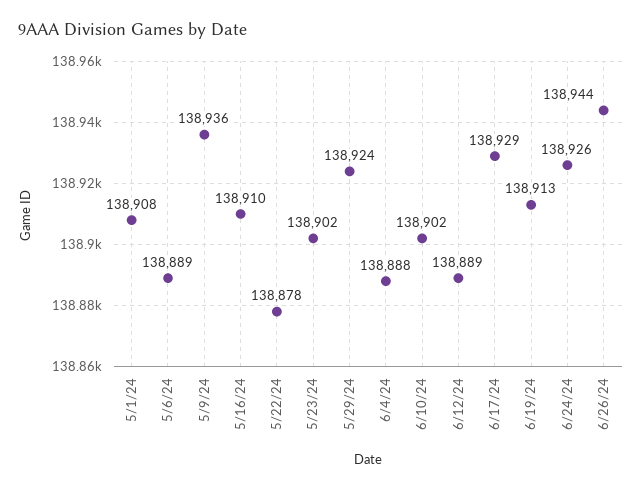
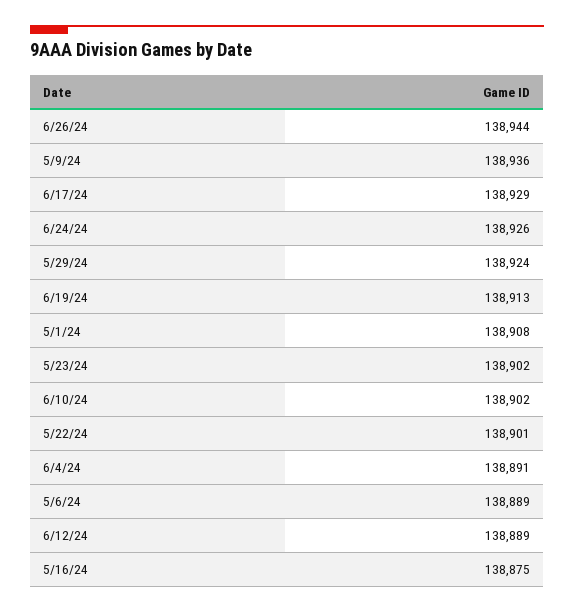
  {
    "5/1/24": 138908,
    "5/6/24": 138889,
    "5/9/24": 138936,
-   "5/16/24": 138910,
+   "5/16/24": 138875,
-   "5/22/24": 138878,
+   "5/22/24": 138901,
    "5/23/24": 138902,
    "5/29/24": 138924,
-   "6/4/24": 138888,
+   "6/4/24": 138891,
    "6/10/24": 138902,
    "6/12/24": 138889,
    "6/17/24": 138929,
    "6/19/24": 138913,
    "6/24/24": 138926,
    "6/26/24": 138944
  }

